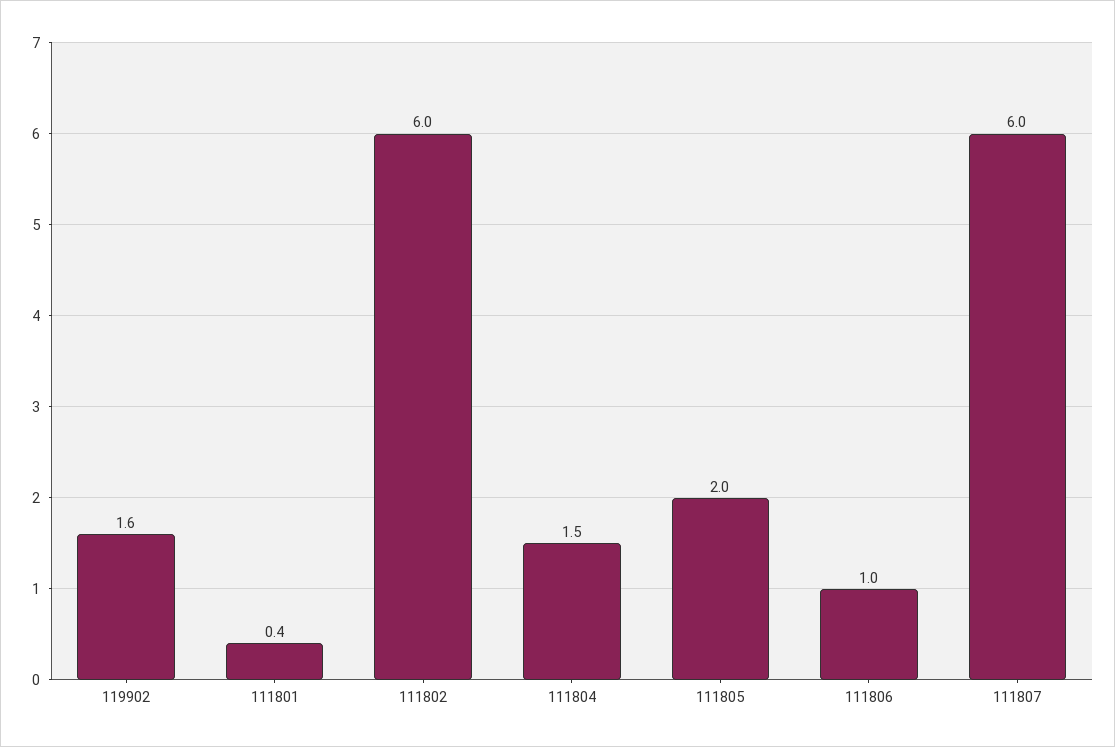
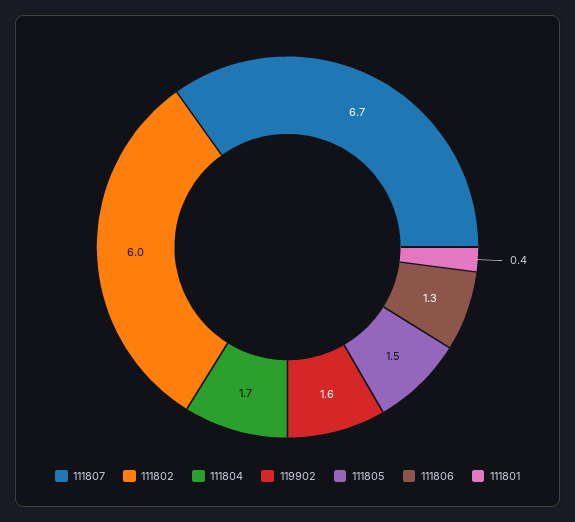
  {
    "119902": 1.6,
    "111801": 0.4,
    "111802": 6,
-   "111804": 1.5,
+   "111804": 1.7,
-   "111805": 2,
+   "111805": 1.5,
-   "111806": 1,
+   "111806": 1.3,
-   "111807": 6
+   "111807": 6.7
  }

